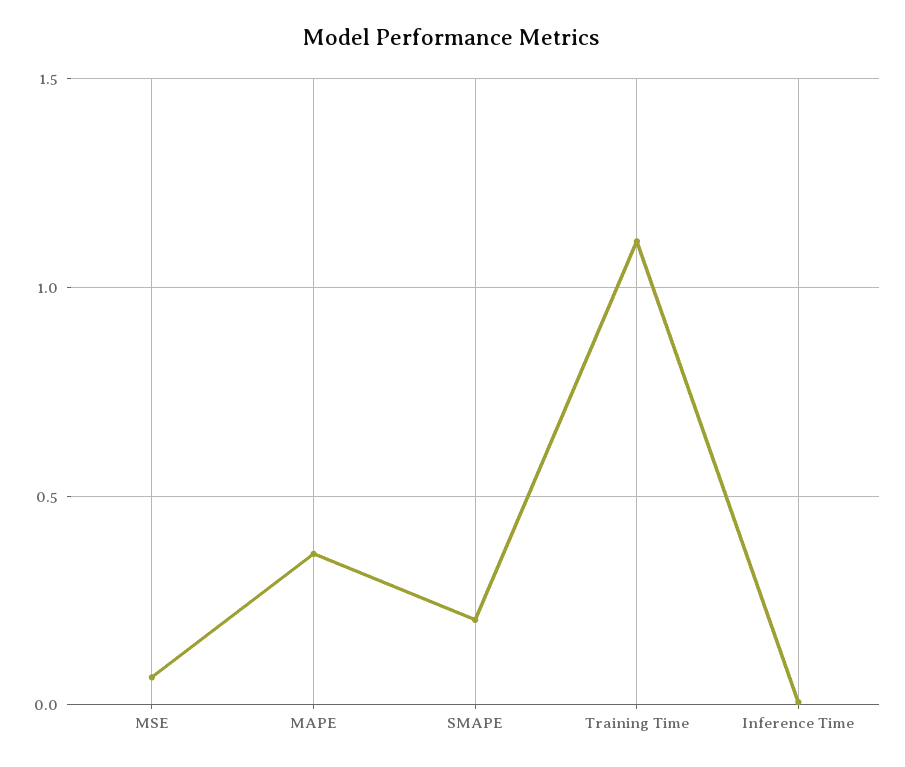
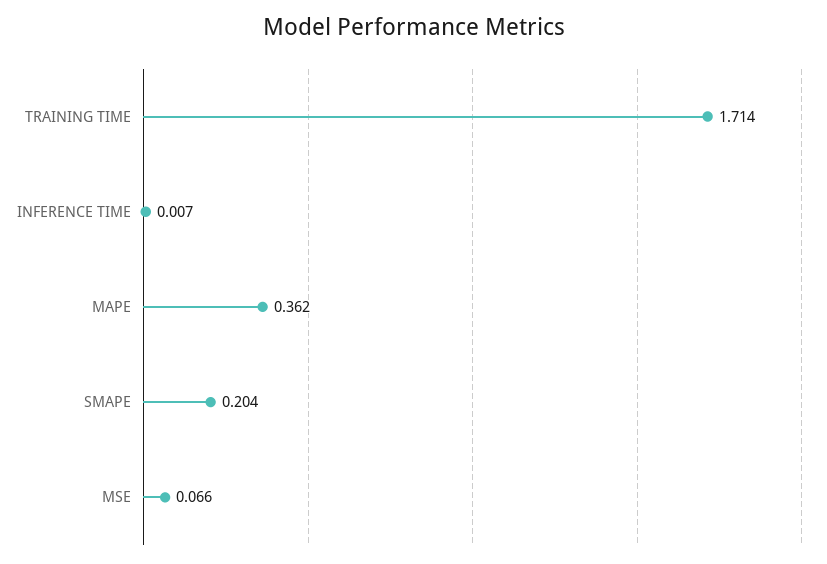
  {
    "MSE": 0.066,
    "MAPE": 0.362,
    "SMAPE": 0.204,
-   "Training Time": 1.1,
+   "Training Time": 1.714,
    "Inference Time": 0.007
  }

